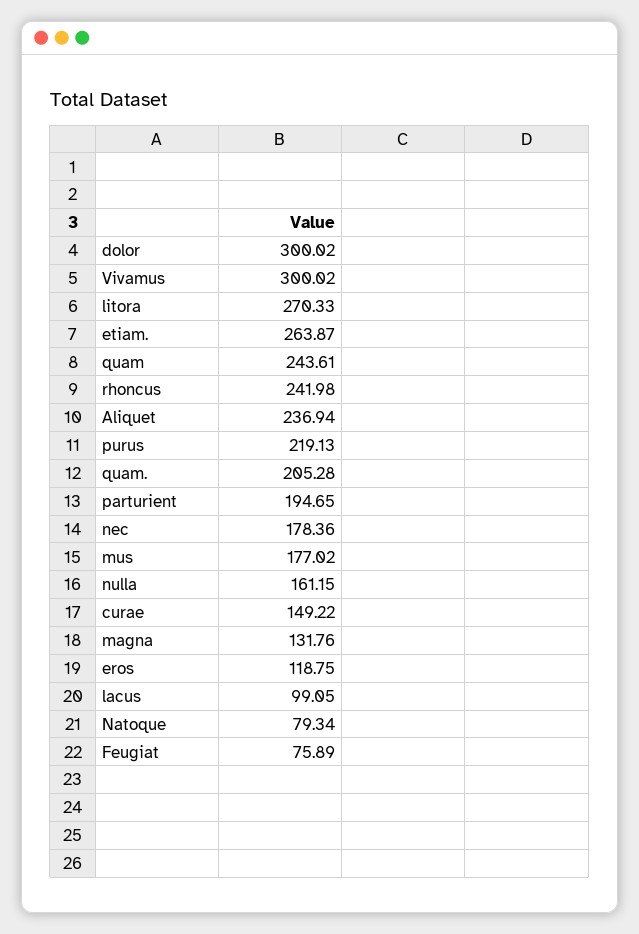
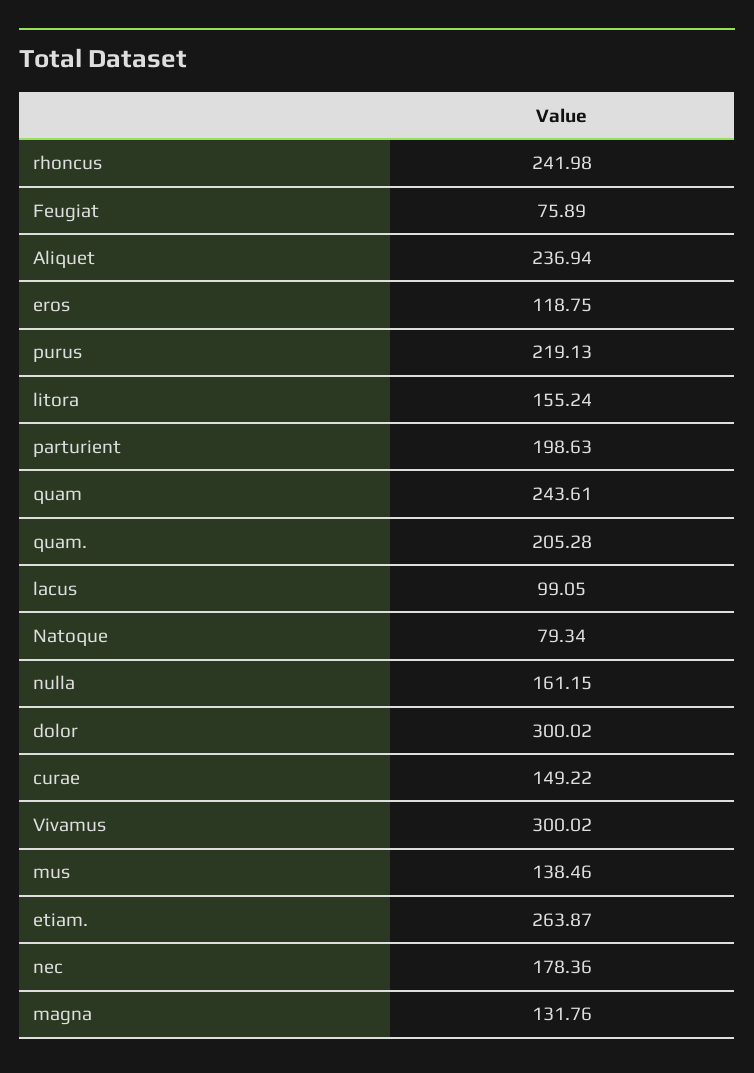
  {
    "dolor": 300.02,
    "Vivamus": 300.02,
-   "litora": 270.33,
+   "litora": 155.24,
    "etiam.": 263.87,
    "quam": 243.61,
    "rhoncus": 241.98,
    "Aliquet": 236.94,
    "purus": 219.13,
    "quam.": 205.28,
-   "parturient": 194.65,
+   "parturient": 198.63,
    "nec": 178.36,
-   "mus": 177.02,
+   "mus": 138.46,
    "nulla": 161.15,
    "curae": 149.22,
    "magna": 131.76,
    "eros": 118.75,
    "lacus": 99.05,
    "Natoque": 79.34,
    "Feugiat": 75.89
  }

